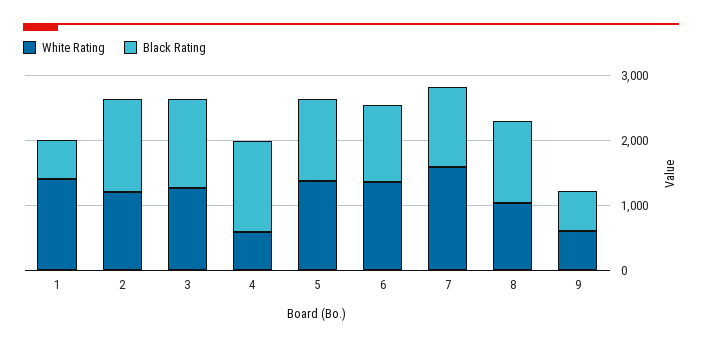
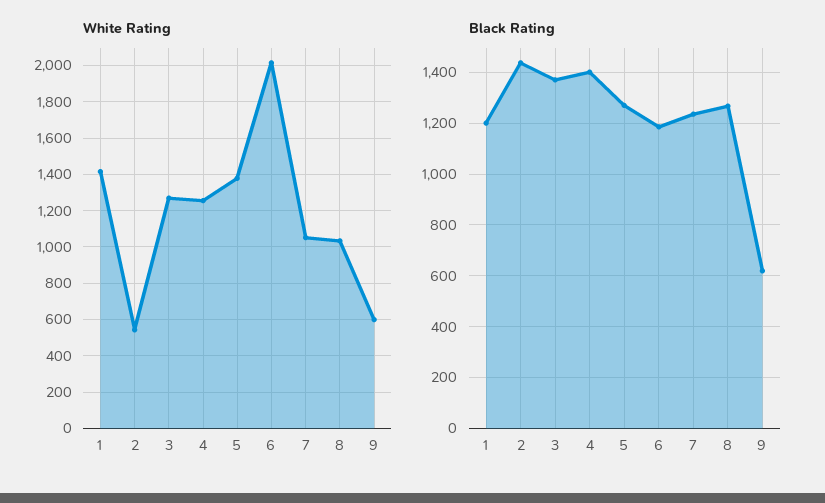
  {
    "White Rating": {
      "1": 1400,
-     "2": 1200,
+     "2": 550,
      "3": 1250,
-     "4": 600,
+     "4": 1250,
      "5": 1400,
-     "6": 1400,
+     "6": 2000,
-     "7": 1600,
+     "7": 1050,
      "8": 1050,
      "9": 600
    },
    "Black Rating": {
-     "1": 600,
+     "1": 1200,
      "2": 1425,
      "3": 1375,
      "4": 1400,
      "5": 1275,
      "6": 1175,
      "7": 1225,
      "8": 1275,
      "9": 625
    }
  }

